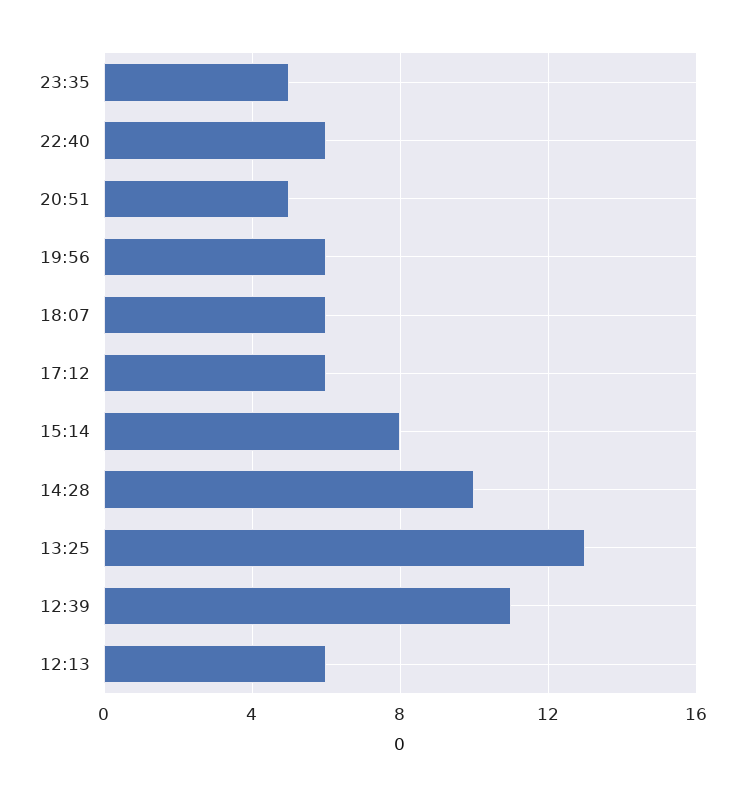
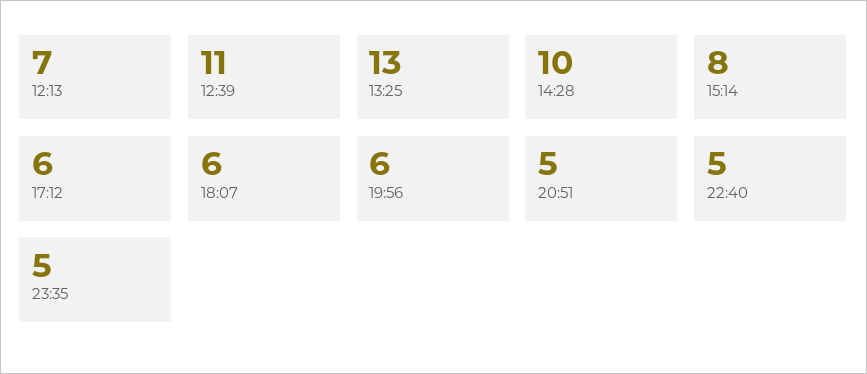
  {
    "23:35": 5,
-   "22:40": 6,
+   "22:40": 5,
    "20:51": 5,
    "19:56": 6,
    "18:07": 6,
    "17:12": 6,
    "15:14": 8,
    "14:28": 10,
    "13:25": 13,
    "12:39": 11,
-   "12:13": 6
+   "12:13": 7
  }

